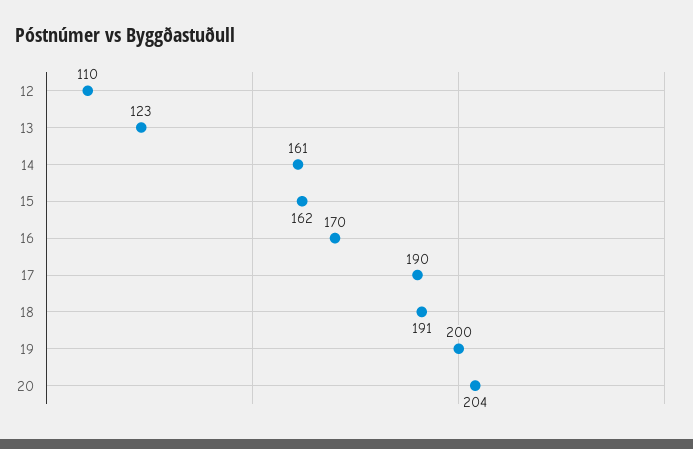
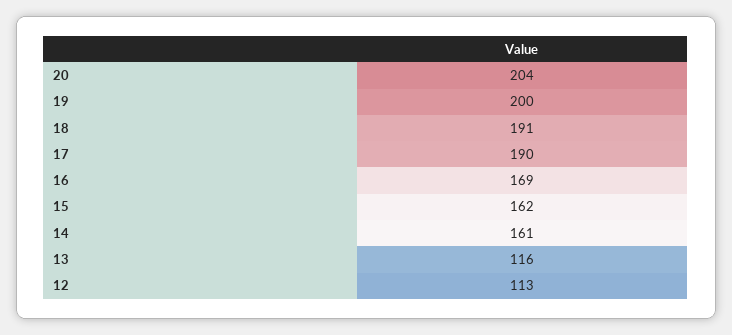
  {
-   "12": 110,
+   "12": 113,
-   "13": 123,
+   "13": 116,
    "14": 161,
    "15": 162,
-   "16": 170,
+   "16": 169,
    "17": 190,
    "18": 191,
    "19": 200,
    "20": 204
  }

